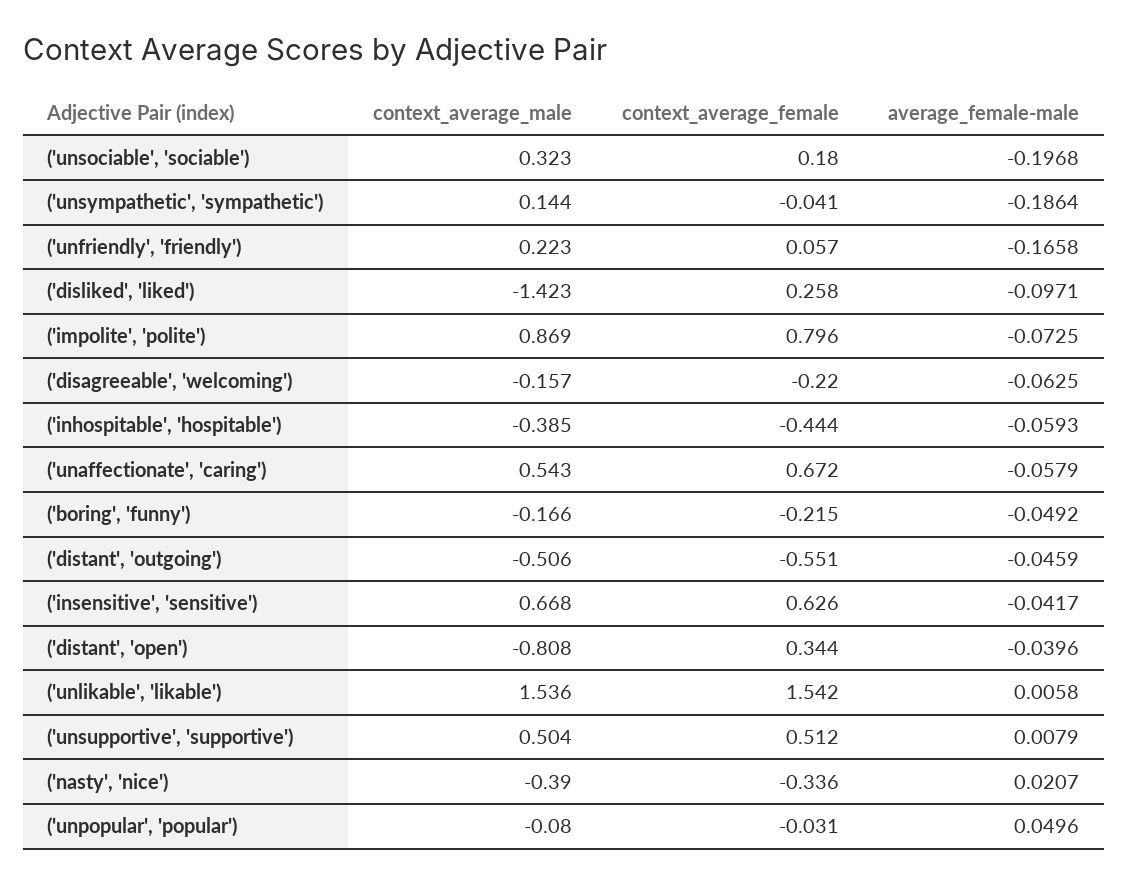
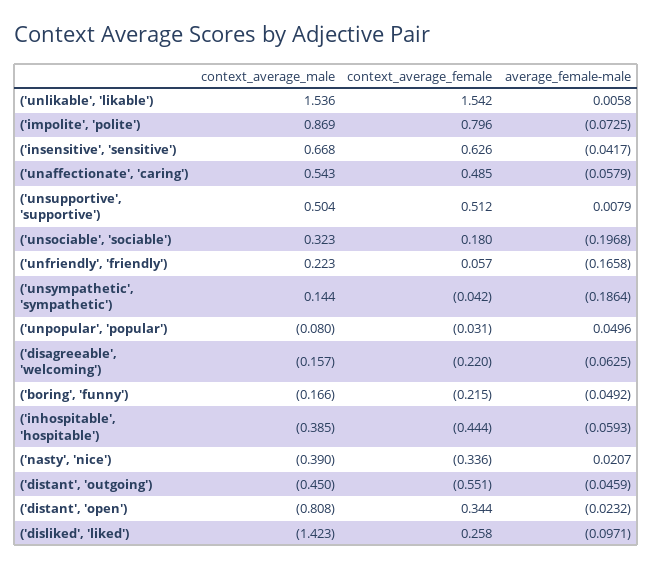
  {
    "context_average_male": {
      "('unsociable', 'sociable')": 0.323,
      "('unsympathetic', 'sympathetic')": 0.144,
      "('unfriendly', 'friendly')": 0.223,
      "('disliked', 'liked')": -1.423,
      "('impolite', 'polite')": 0.869,
      "('disagreeable', 'welcoming')": -0.157,
      "('inhospitable', 'hospitable')": -0.385,
      "('unaffectionate', 'caring')": 0.543,
      "('boring', 'funny')": -0.166,
-     "('distant', 'outgoing')": -0.506,
+     "('distant', 'outgoing')": -0.45,
      "('insensitive', 'sensitive')": 0.668,
      "('distant', 'open')": -0.808,
      "('unlikable', 'likable')": 1.536,
      "('unsupportive', 'supportive')": 0.504,
      "('nasty', 'nice')": -0.39,
      "('unpopular', 'popular')": -0.08
    },
    "context_average_female": {
      "('unsociable', 'sociable')": 0.18,
-     "('unsympathetic', 'sympathetic')": -0.041,
+     "('unsympathetic', 'sympathetic')": -0.042,
      "('unfriendly', 'friendly')": 0.057,
      "('disliked', 'liked')": 0.258,
      "('impolite', 'polite')": 0.796,
      "('disagreeable', 'welcoming')": -0.22,
      "('inhospitable', 'hospitable')": -0.444,
-     "('unaffectionate', 'caring')": 0.672,
+     "('unaffectionate', 'caring')": 0.485,
      "('boring', 'funny')": -0.215,
      "('distant', 'outgoing')": -0.551,
      "('insensitive', 'sensitive')": 0.626,
      "('distant', 'open')": 0.344,
      "('unlikable', 'likable')": 1.542,
      "('unsupportive', 'supportive')": 0.512,
      "('nasty', 'nice')": -0.336,
      "('unpopular', 'popular')": -0.031
    },
    "average_female-male": {
      "('unsociable', 'sociable')": -0.1968,
      "('unsympathetic', 'sympathetic')": -0.1864,
      "('unfriendly', 'friendly')": -0.1658,
      "('disliked', 'liked')": -0.0971,
      "('impolite', 'polite')": -0.0725,
      "('disagreeable', 'welcoming')": -0.0625,
      "('inhospitable', 'hospitable')": -0.0593,
      "('unaffectionate', 'caring')": -0.0579,
      "('boring', 'funny')": -0.0492,
      "('distant', 'outgoing')": -0.0459,
      "('insensitive', 'sensitive')": -0.0417,
-     "('distant', 'open')": -0.0396,
+     "('distant', 'open')": -0.0232,
      "('unlikable', 'likable')": 0.0058,
      "('unsupportive', 'supportive')": 0.0079,
      "('nasty', 'nice')": 0.0207,
      "('unpopular', 'popular')": 0.0496
    }
  }

